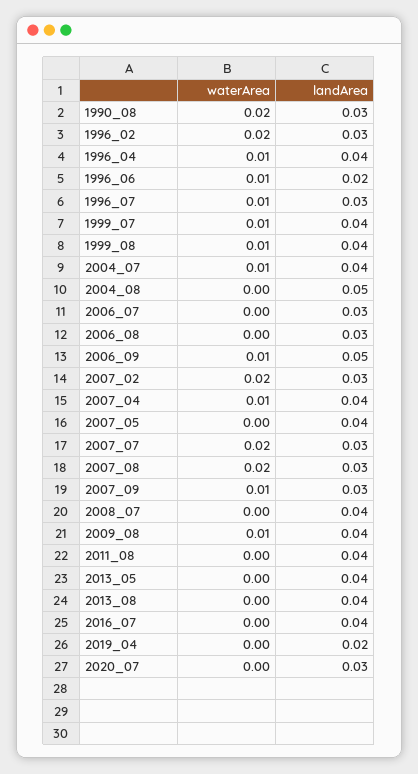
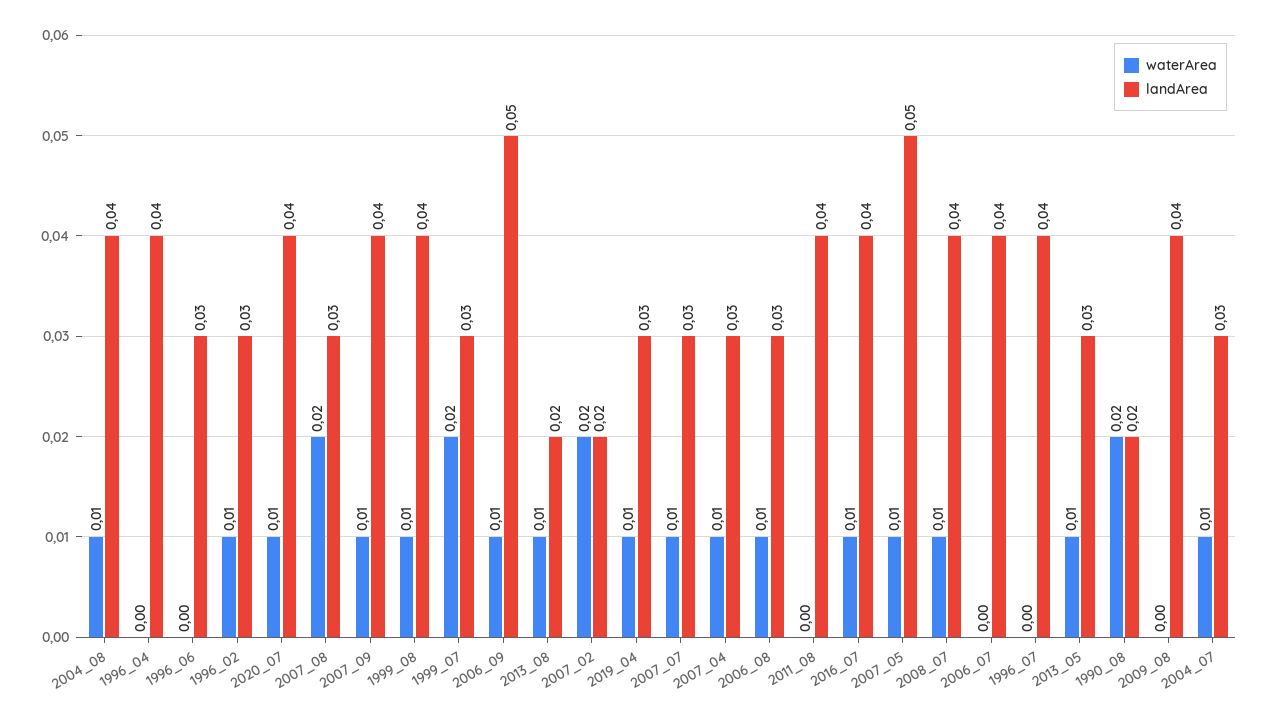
  {
    "waterArea": {
      "1990_08": 0.02,
-     "1996_02": 0.02,
+     "1996_02": 0.01,
-     "1996_04": 0.01,
+     "1996_04": 0,
-     "1996_06": 0.01,
+     "1996_06": 0,
-     "1996_07": 0.01,
+     "1996_07": 0,
-     "1999_07": 0.01,
+     "1999_07": 0.02,
      "1999_08": 0.01,
      "2004_07": 0.01,
-     "2004_08": 0,
+     "2004_08": 0.01,
      "2006_07": 0,
-     "2006_08": 0,
+     "2006_08": 0.01,
      "2006_09": 0.01,
      "2007_02": 0.02,
      "2007_04": 0.01,
-     "2007_05": 0,
+     "2007_05": 0.01,
-     "2007_07": 0.02,
+     "2007_07": 0.01,
      "2007_08": 0.02,
      "2007_09": 0.01,
-     "2008_07": 0,
+     "2008_07": 0.01,
-     "2009_08": 0.01,
+     "2009_08": 0,
      "2011_08": 0,
-     "2013_05": 0,
+     "2013_05": 0.01,
-     "2013_08": 0,
+     "2013_08": 0.01,
-     "2016_07": 0,
+     "2016_07": 0.01,
-     "2019_04": 0,
+     "2019_04": 0.01,
-     "2020_07": 0
+     "2020_07": 0.01
    },
    "landArea": {
-     "1990_08": 0.03,
+     "1990_08": 0.02,
      "1996_02": 0.03,
      "1996_04": 0.04,
-     "1996_06": 0.02,
+     "1996_06": 0.03,
-     "1996_07": 0.03,
+     "1996_07": 0.04,
-     "1999_07": 0.04,
+     "1999_07": 0.03,
      "1999_08": 0.04,
-     "2004_07": 0.04,
+     "2004_07": 0.03,
-     "2004_08": 0.05,
+     "2004_08": 0.04,
-     "2006_07": 0.03,
+     "2006_07": 0.04,
      "2006_08": 0.03,
      "2006_09": 0.05,
-     "2007_02": 0.03,
+     "2007_02": 0.02,
-     "2007_04": 0.04,
+     "2007_04": 0.03,
-     "2007_05": 0.04,
+     "2007_05": 0.05,
      "2007_07": 0.03,
      "2007_08": 0.03,
-     "2007_09": 0.03,
+     "2007_09": 0.04,
      "2008_07": 0.04,
      "2009_08": 0.04,
      "2011_08": 0.04,
-     "2013_05": 0.04,
+     "2013_05": 0.03,
-     "2013_08": 0.04,
+     "2013_08": 0.02,
      "2016_07": 0.04,
-     "2019_04": 0.02,
+     "2019_04": 0.03,
-     "2020_07": 0.03
+     "2020_07": 0.04
    }
  }

